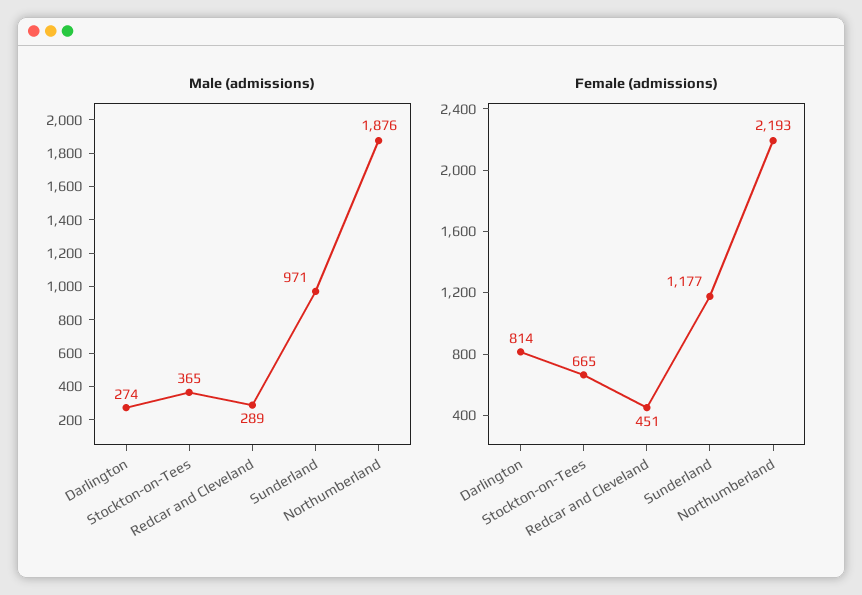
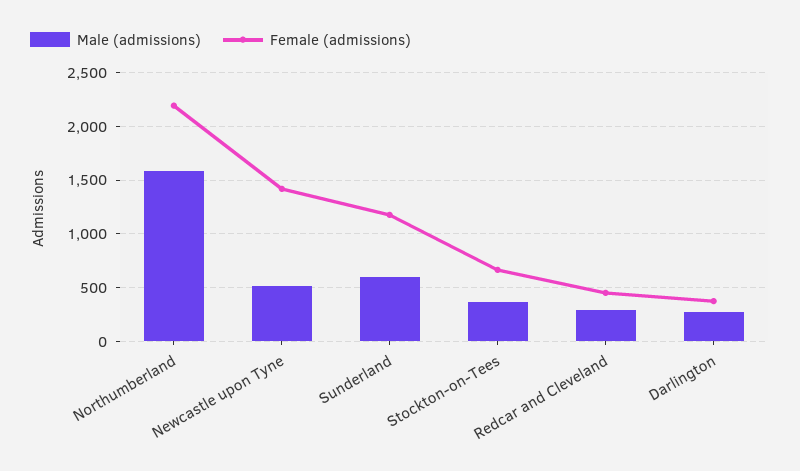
  {
    "Male (admissions)": {
      "Darlington": 274,
      "Stockton-on-Tees": 365,
      "Redcar and Cleveland": 289,
-     "Sunderland": 971,
+     "Sunderland": 600,
-     "Northumberland": 1876
+     "Northumberland": 1600,
+     "Newcastle upon Tyne": 500
    },
    "Female (admissions)": {
-     "Darlington": 814,
+     "Darlington": 400,
      "Stockton-on-Tees": 665,
      "Redcar and Cleveland": 451,
      "Sunderland": 1177,
-     "Northumberland": 2193
+     "Northumberland": 2193,
+     "Newcastle upon Tyne": 1400
    }
  }

